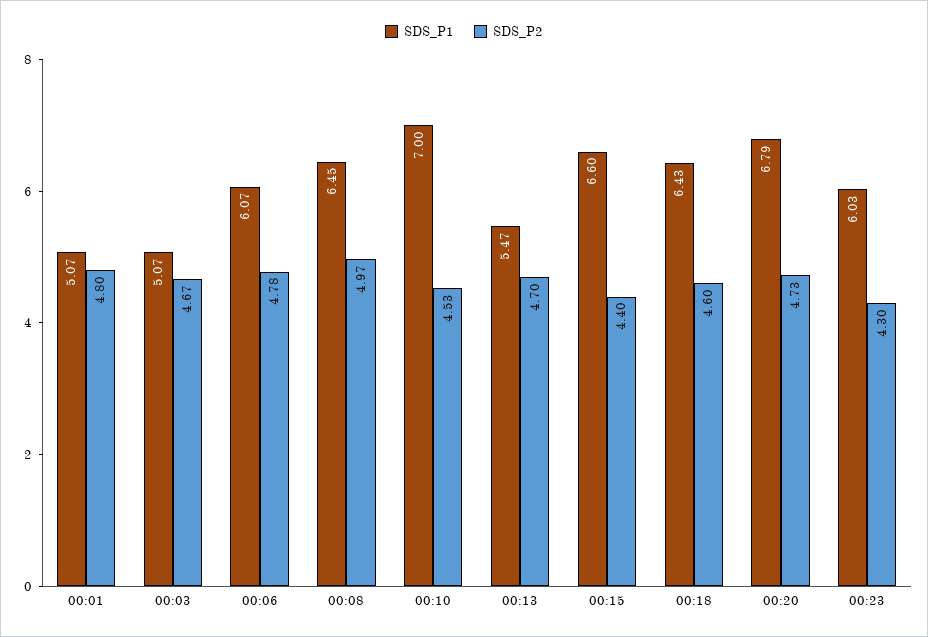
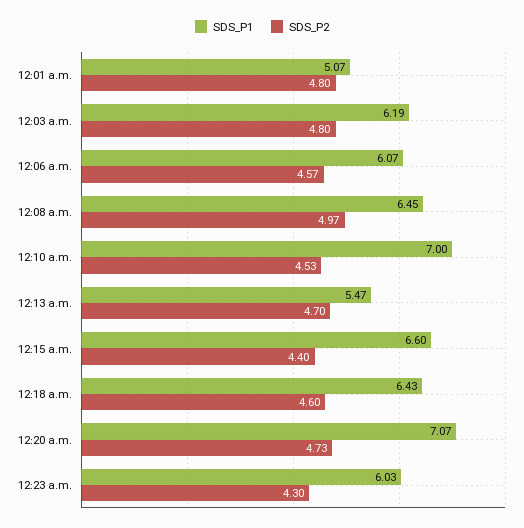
  {
    "SDS_P1": {
      "00:01": 5.07,
-     "00:03": 5.07,
+     "00:03": 6.19,
      "00:06": 6.07,
      "00:08": 6.45,
      "00:10": 7,
      "00:13": 5.47,
      "00:15": 6.6,
      "00:18": 6.43,
-     "00:20": 6.79,
+     "00:20": 7.07,
      "00:23": 6.03
    },
    "SDS_P2": {
      "00:01": 4.8,
-     "00:03": 4.67,
+     "00:03": 4.8,
-     "00:06": 4.78,
+     "00:06": 4.57,
      "00:08": 4.97,
      "00:10": 4.53,
      "00:13": 4.7,
      "00:15": 4.4,
      "00:18": 4.6,
      "00:20": 4.73,
      "00:23": 4.3
    }
  }

